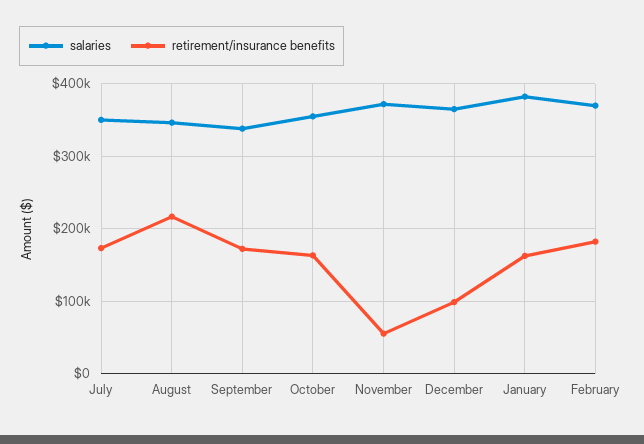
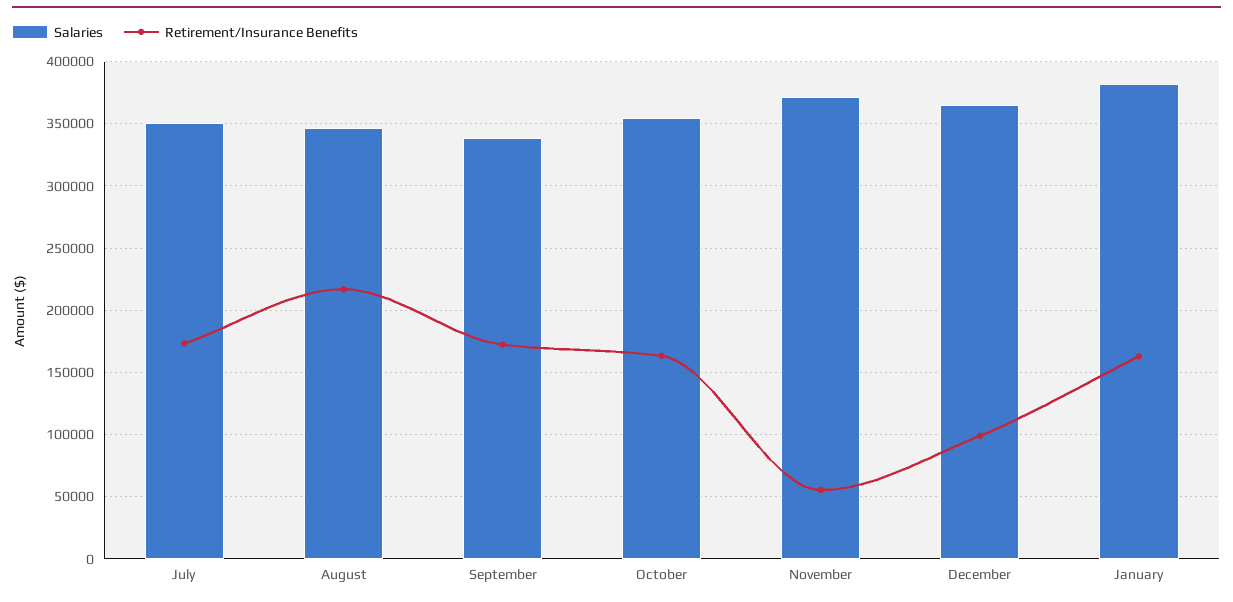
  {
    "salaries": {
      "July": 350000,
      "August": 345000,
      "September": 340000,
      "October": 355000,
      "November": 370000,
      "December": 365000,
-     "January": 380000,
+     "January": 380000
-     "February": 370000
    },
    "retirement/insurance benefits": {
      "July": 175000,
      "August": 215000,
      "September": 170000,
      "October": 165000,
      "November": 55000,
      "December": 100000,
-     "January": 165000,
+     "January": 165000
-     "February": 180000
    }
  }

